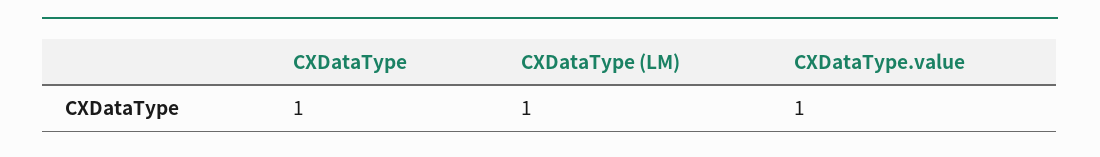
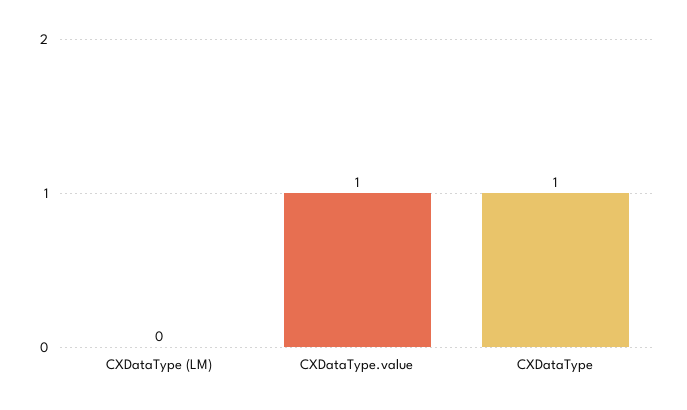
  {
    "CXDataType": 1,
-   "CXDataType (LM)": 1,
+   "CXDataType (LM)": 0,
    "CXDataType.value": 1
  }

